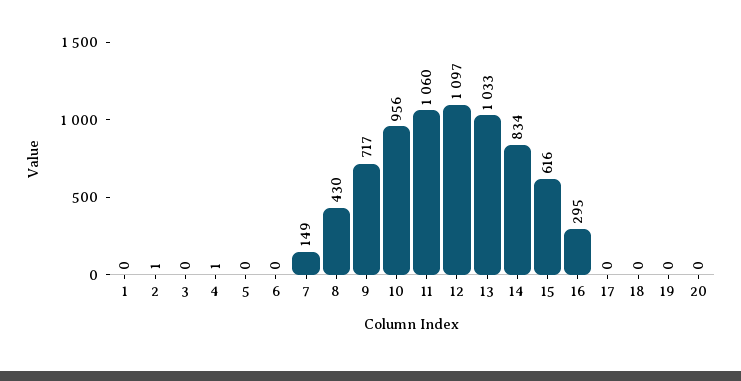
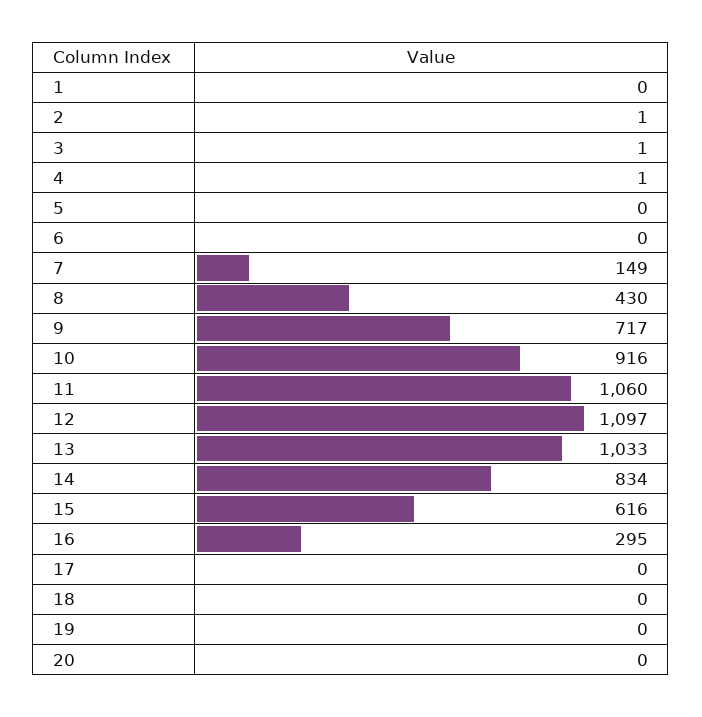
  {
    "1": 0,
    "2": 1,
-   "3": 0,
+   "3": 1,
    "4": 1,
    "5": 0,
    "6": 0,
    "7": 149,
    "8": 430,
    "9": 717,
-   "10": 956,
+   "10": 916,
    "11": 1060,
    "12": 1097,
    "13": 1033,
    "14": 834,
    "15": 616,
    "16": 295,
    "17": 0,
    "18": 0,
    "19": 0,
    "20": 0
  }

